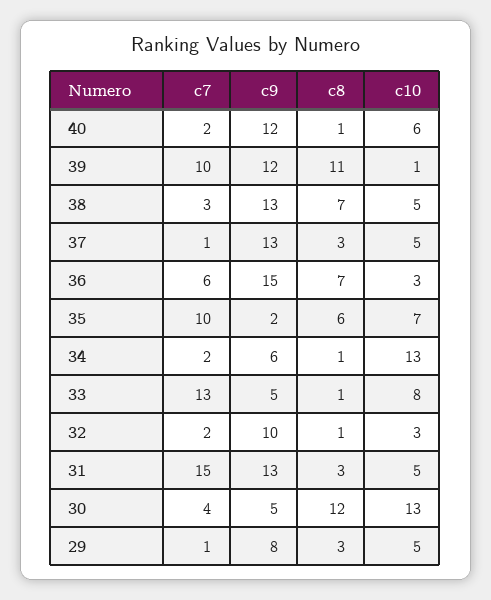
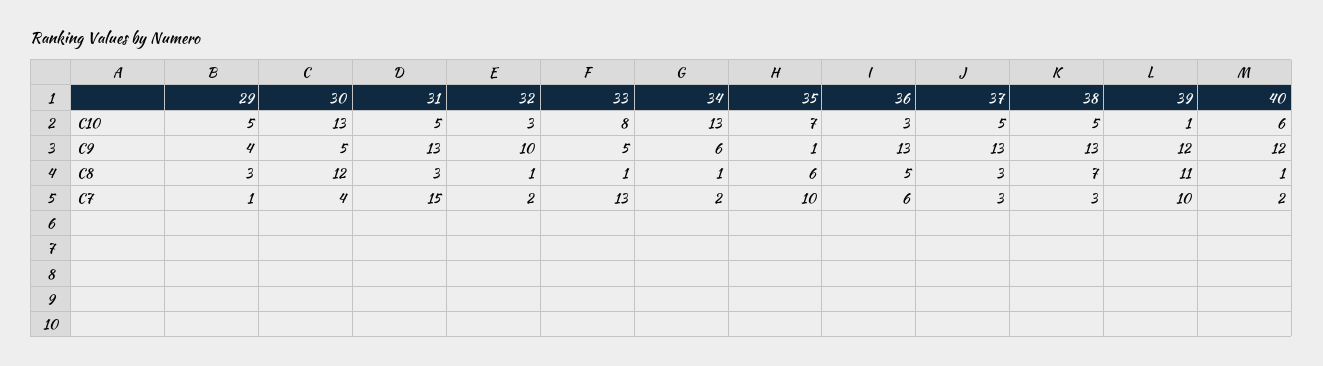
  {
    "c7": {
      "40": 2,
      "39": 10,
      "38": 3,
-     "37": 1,
+     "37": 3,
      "36": 6,
      "35": 10,
      "34": 2,
      "33": 13,
      "32": 2,
      "31": 15,
      "30": 4,
      "29": 1
    },
    "c9": {
      "40": 12,
      "39": 12,
      "38": 13,
      "37": 13,
-     "36": 15,
+     "36": 13,
-     "35": 2,
+     "35": 1,
      "34": 6,
      "33": 5,
      "32": 10,
      "31": 13,
      "30": 5,
-     "29": 8
+     "29": 4
    },
    "c8": {
      "40": 1,
      "39": 11,
      "38": 7,
      "37": 3,
-     "36": 7,
+     "36": 5,
      "35": 6,
      "34": 1,
      "33": 1,
      "32": 1,
      "31": 3,
      "30": 12,
      "29": 3
    },
    "c10": {
      "40": 6,
      "39": 1,
      "38": 5,
      "37": 5,
      "36": 3,
      "35": 7,
      "34": 13,
      "33": 8,
      "32": 3,
      "31": 5,
      "30": 13,
      "29": 5
    }
  }

